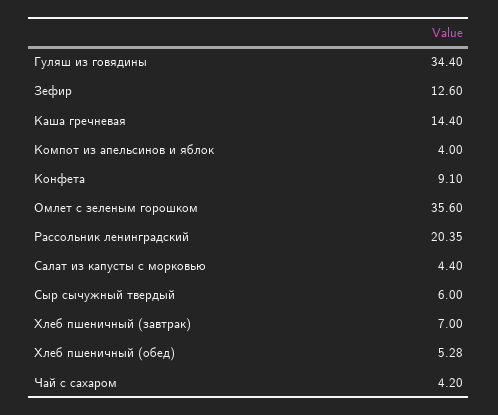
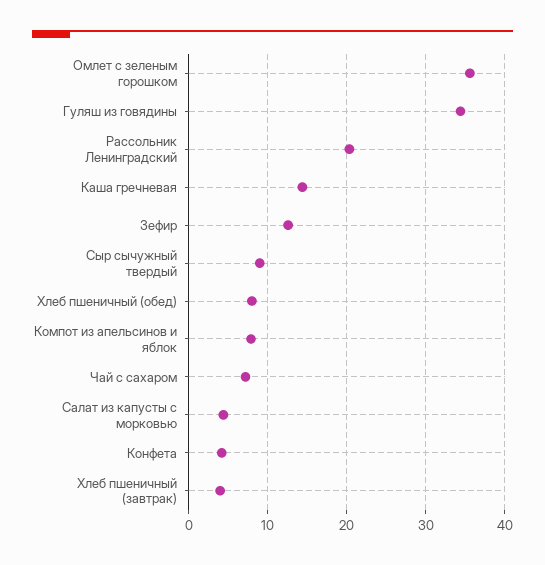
  {
    "Гуляш из говядины": 34.4,
    "Зефир": 12.6,
    "Каша гречневая": 14.4,
-   "Компот из апельсинов и яблок": 4,
+   "Компот из апельсинов и яблок": 8,
-   "Конфета": 9.1,
+   "Конфета": 4,
    "Омлет с зеленым горошком": 35.6,
    "Рассольник ленинградский": 20.35,
    "Салат из капусты с морковью": 4.4,
-   "Сыр сычужный твердый": 6,
+   "Сыр сычужный твердый": 9,
-   "Хлеб пшеничный (завтрак)": 7,
+   "Хлеб пшеничный (завтрак)": 4,
-   "Хлеб пшеничный (обед)": 5.28,
+   "Хлеб пшеничный (обед)": 8,
-   "Чай с сахаром": 4.2
+   "Чай с сахаром": 7
  }

